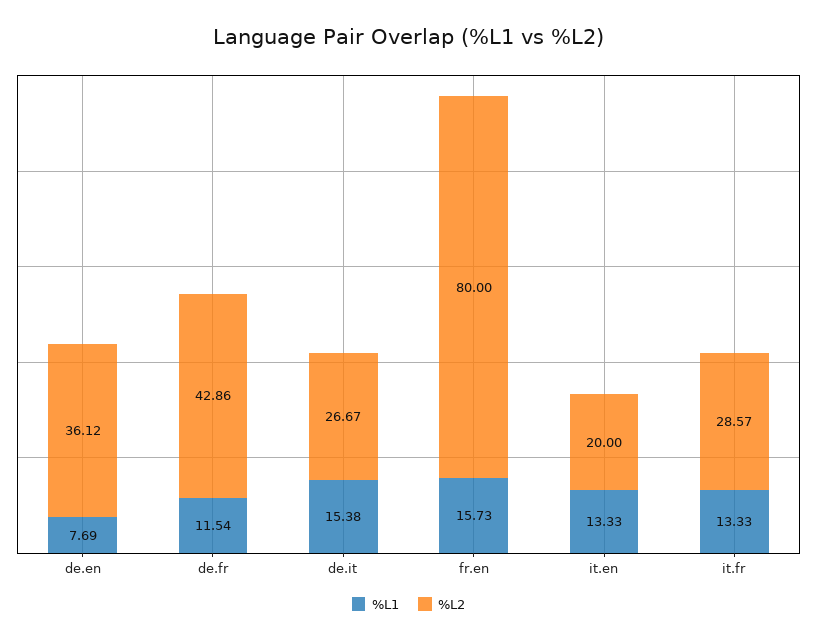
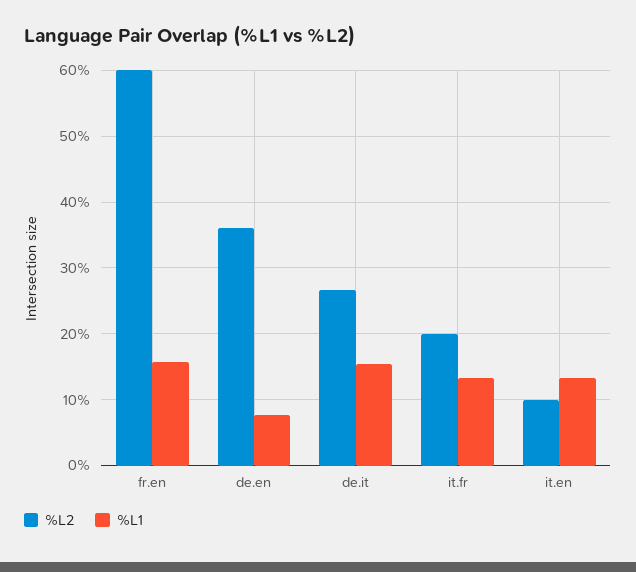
  {
    "%L1": {
      "de.en": 7.69,
-     "de.fr": 11.54,
      "de.it": 15.38,
      "fr.en": 15.73,
      "it.en": 13.33,
      "it.fr": 13.33
    },
    "%L2": {
      "de.en": 36.12,
-     "de.fr": 42.86,
      "de.it": 26.67,
-     "fr.en": 80,
+     "fr.en": 60,
-     "it.en": 20,
+     "it.en": 10,
-     "it.fr": 28.57
+     "it.fr": 20
    }
  }

